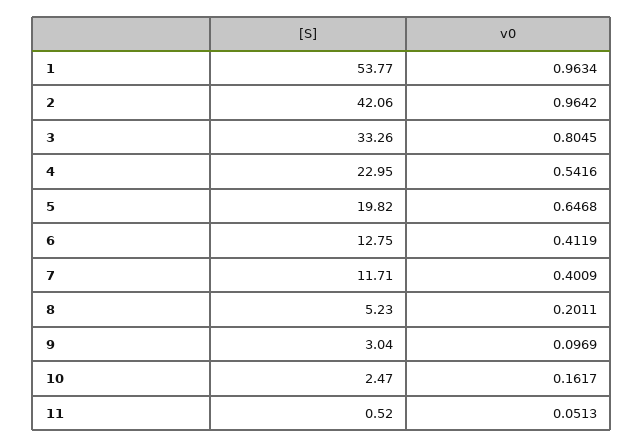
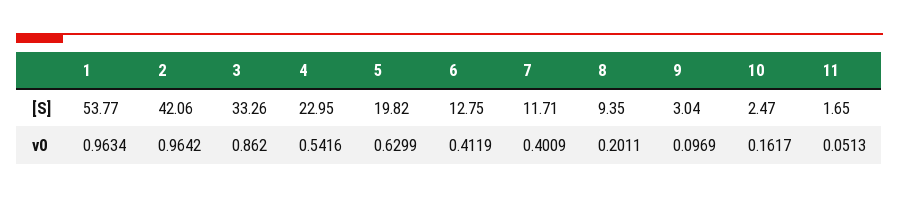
  {
    "[S]": {
      "1": 53.77,
      "2": 42.06,
      "3": 33.26,
      "4": 22.95,
      "5": 19.82,
      "6": 12.75,
      "7": 11.71,
-     "8": 5.23,
+     "8": 9.35,
      "9": 3.04,
      "10": 2.47,
-     "11": 0.52
+     "11": 1.65
    },
    "v0": {
      "1": 0.9634,
      "2": 0.9642,
-     "3": 0.8045,
+     "3": 0.862,
      "4": 0.5416,
-     "5": 0.6468,
+     "5": 0.6299,
      "6": 0.4119,
      "7": 0.4009,
      "8": 0.2011,
      "9": 0.0969,
      "10": 0.1617,
      "11": 0.0513
    }
  }

